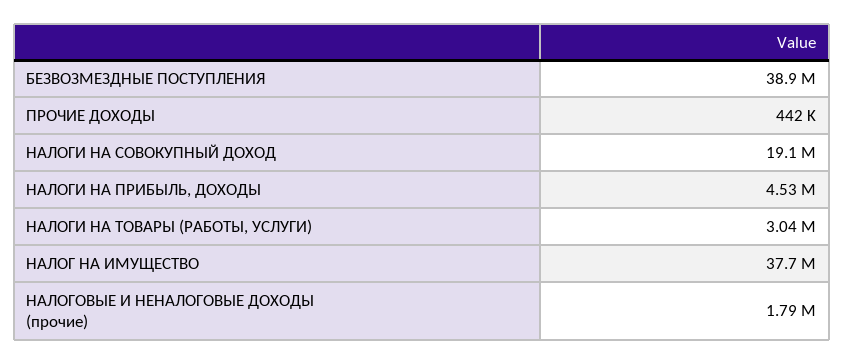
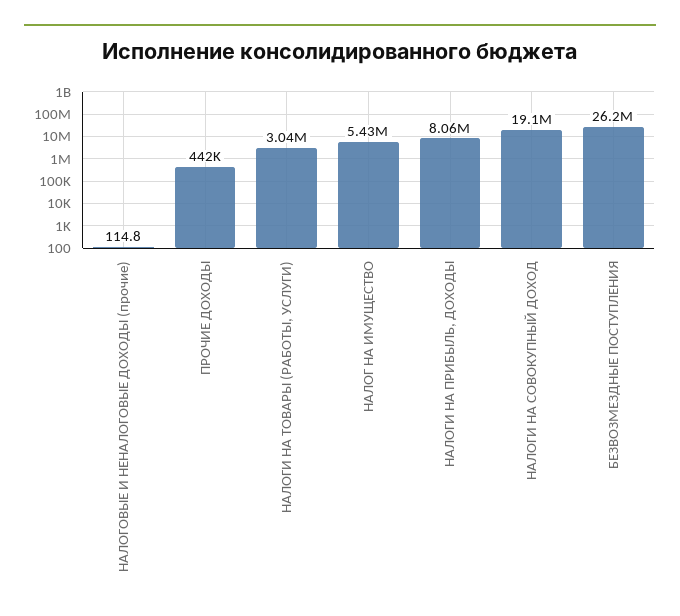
  {
-   "БЕЗВОЗМЕЗДНЫЕ ПОСТУПЛЕНИЯ": 38900000,
+   "БЕЗВОЗМЕЗДНЫЕ ПОСТУПЛЕНИЯ": 26200000,
    "ПРОЧИЕ ДОХОДЫ": 442000,
    "НАЛОГИ НА СОВОКУПНЫЙ ДОХОД": 19100000,
-   "НАЛОГИ НА ПРИБЫЛЬ, ДОХОДЫ": 4530000,
+   "НАЛОГИ НА ПРИБЫЛЬ, ДОХОДЫ": 8060000,
    "НАЛОГИ НА ТОВАРЫ (РАБОТЫ, УСЛУГИ)": 3040000,
-   "НАЛОГ НА ИМУЩЕСТВО": 37700000,
+   "НАЛОГ НА ИМУЩЕСТВО": 5430000,
-   "НАЛОГОВЫЕ И НЕНАЛОГОВЫЕ ДОХОДЫ (прочие)": 1790000
+   "НАЛОГОВЫЕ И НЕНАЛОГОВЫЕ ДОХОДЫ (прочие)": 114.8
  }

